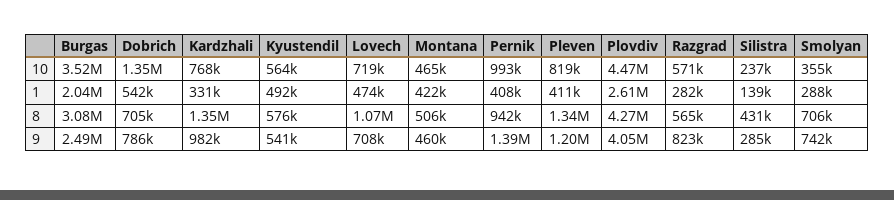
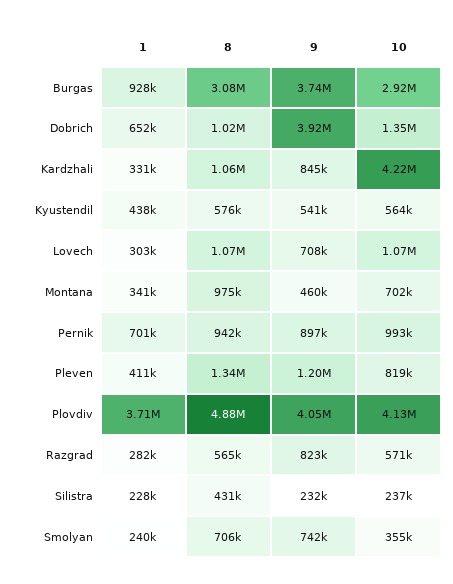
  {
    "Burgas": {
-     "10": 3520000,
+     "10": 2920000,
-     "1": 2040000,
+     "1": 928000,
      "8": 3080000,
-     "9": 2490000
+     "9": 3740000
    },
    "Dobrich": {
      "10": 1350000,
-     "1": 542000,
+     "1": 652000,
-     "8": 705000,
+     "8": 1020000,
-     "9": 786000
+     "9": 3920000
    },
    "Kardzhali": {
-     "10": 768000,
+     "10": 4220000,
      "1": 331000,
-     "8": 1350000,
+     "8": 1060000,
-     "9": 982000
+     "9": 845000
    },
    "Kyustendil": {
      "10": 564000,
-     "1": 492000,
+     "1": 438000,
      "8": 576000,
      "9": 541000
    },
    "Lovech": {
-     "10": 719000,
+     "10": 1070000,
-     "1": 474000,
+     "1": 303000,
      "8": 1070000,
      "9": 708000
    },
    "Montana": {
-     "10": 465000,
+     "10": 702000,
-     "1": 422000,
+     "1": 341000,
-     "8": 506000,
+     "8": 975000,
      "9": 460000
    },
    "Pernik": {
      "10": 993000,
-     "1": 408000,
+     "1": 701000,
      "8": 942000,
-     "9": 1390000
+     "9": 897000
    },
    "Pleven": {
      "10": 819000,
      "1": 411000,
      "8": 1340000,
      "9": 1200000
    },
    "Plovdiv": {
-     "10": 4470000,
+     "10": 4130000,
-     "1": 2610000,
+     "1": 3710000,
-     "8": 4270000,
+     "8": 4880000,
      "9": 4050000
    },
    "Razgrad": {
      "10": 571000,
      "1": 282000,
      "8": 565000,
      "9": 823000
    },
    "Silistra": {
      "10": 237000,
-     "1": 139000,
+     "1": 228000,
      "8": 431000,
-     "9": 285000
+     "9": 232000
    },
    "Smolyan": {
      "10": 355000,
-     "1": 288000,
+     "1": 240000,
      "8": 706000,
      "9": 742000
    }
  }

